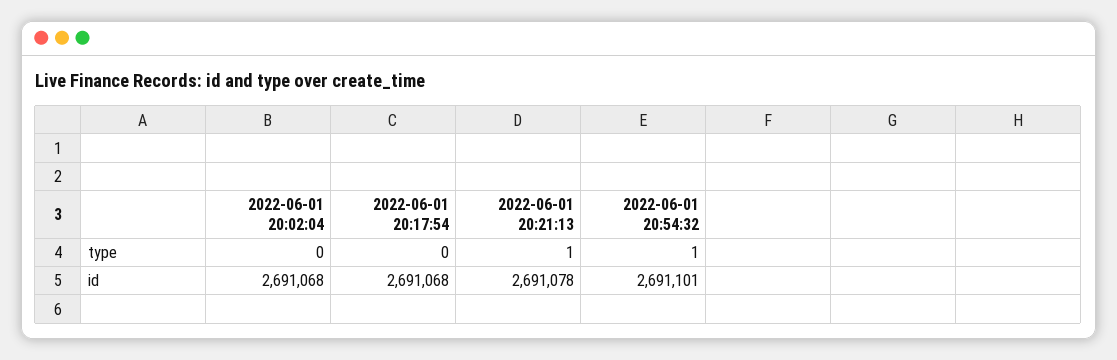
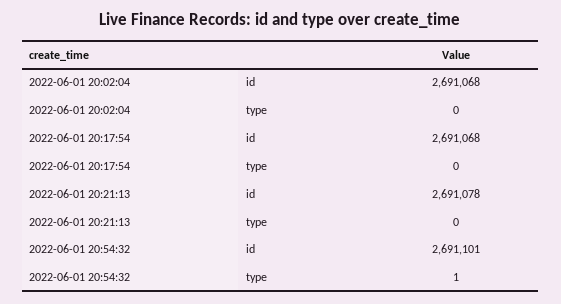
  {
    "2022-06-01 20:02:04": {
      "type": 0,
      "id": 2691068
    },
    "2022-06-01 20:17:54": {
      "type": 0,
      "id": 2691068
    },
    "2022-06-01 20:21:13": {
-     "type": 1,
+     "type": 0,
      "id": 2691078
    },
    "2022-06-01 20:54:32": {
      "type": 1,
      "id": 2691101
    }
  }

